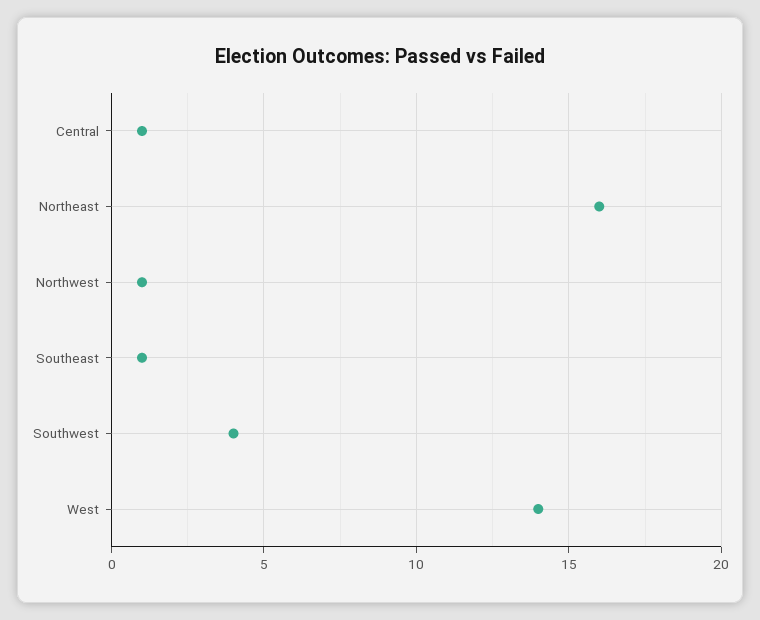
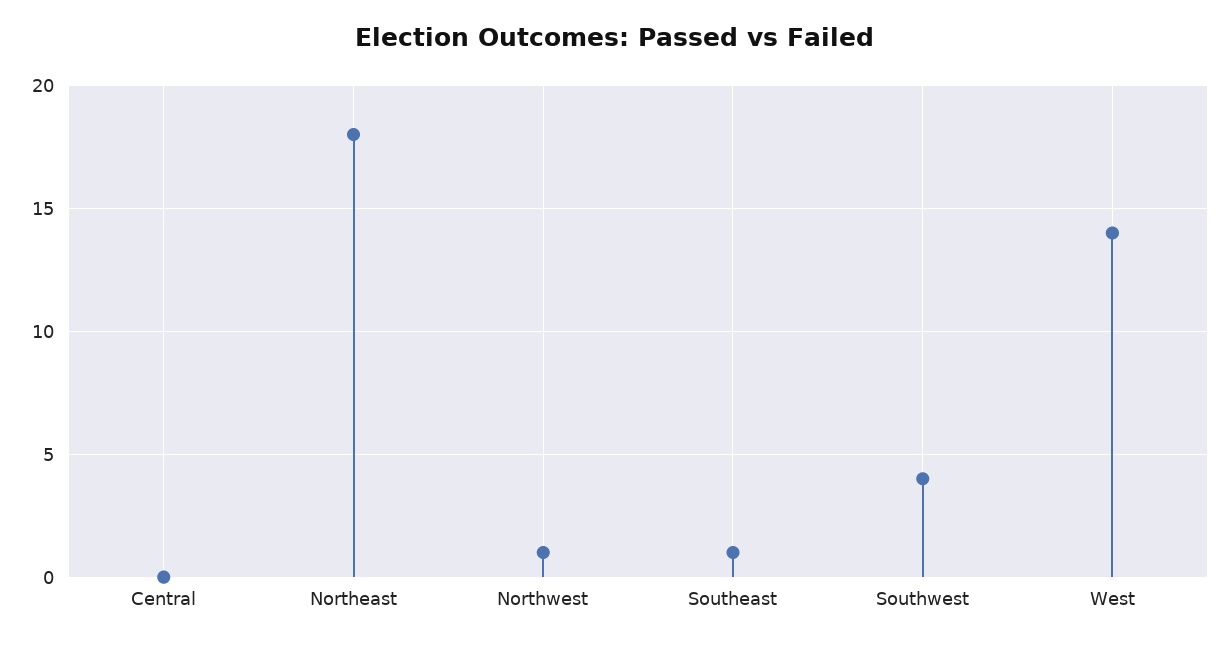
  {
-   "Central": 1,
+   "Central": 0,
-   "Northeast": 16,
+   "Northeast": 18,
    "Northwest": 1,
    "Southeast": 1,
    "Southwest": 4,
    "West": 14
  }

